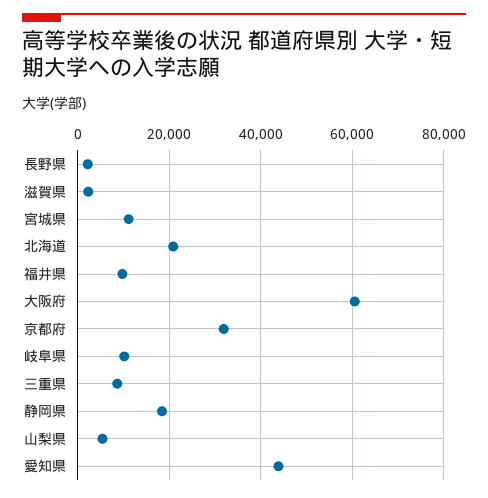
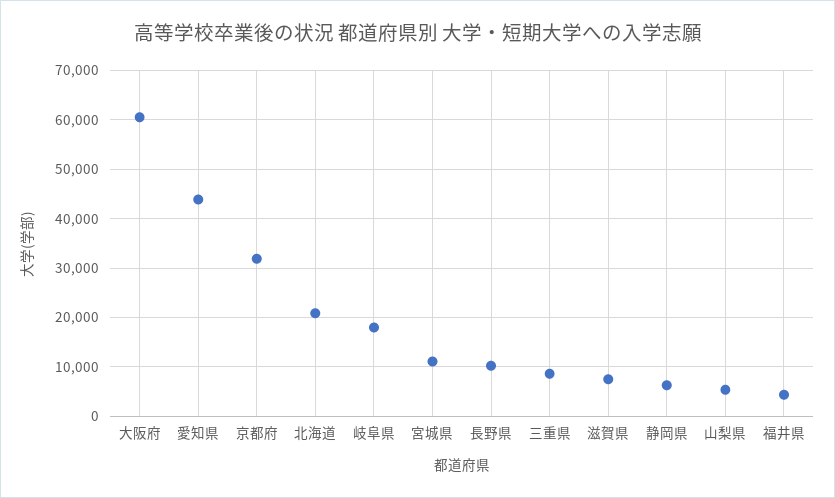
  {
-   "長野県": 2000,
+   "長野県": 10000,
-   "滋賀県": 2000,
+   "滋賀県": 8000,
    "宮城県": 12000,
    "北海道": 20000,
-   "福井県": 10000,
+   "福井県": 4000,
    "大阪府": 60000,
    "京都府": 32000,
-   "岐阜県": 10000,
+   "岐阜県": 18000,
    "三重県": 8000,
-   "静岡県": 18000,
+   "静岡県": 6000,
    "山梨県": 6000,
    "愛知県": 44000
  }

